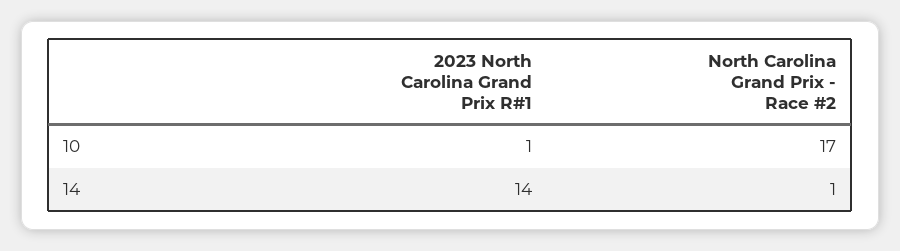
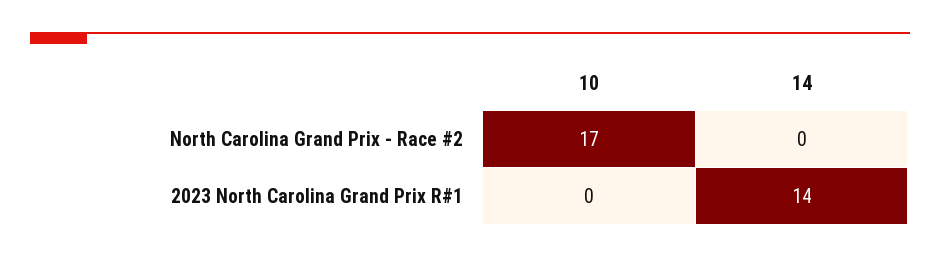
  {
    "2023 North Carolina Grand Prix R#1": {
-     "10": 1,
+     "10": 0,
      "14": 14
    },
    "North Carolina Grand Prix - Race #2": {
      "10": 17,
-     "14": 1
+     "14": 0
    }
  }

